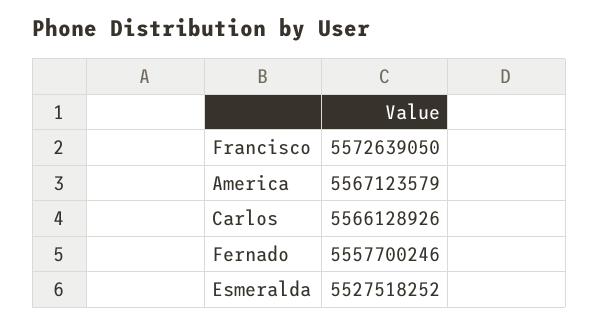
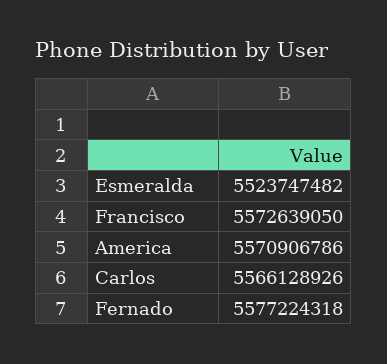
  {
    "Francisco": 5572639050,
-   "America": 5567123579,
+   "America": 5570906786,
    "Carlos": 5566128926,
-   "Fernado": 5557700246,
+   "Fernado": 5577224318,
-   "Esmeralda": 5527518252
+   "Esmeralda": 5523747482
  }

